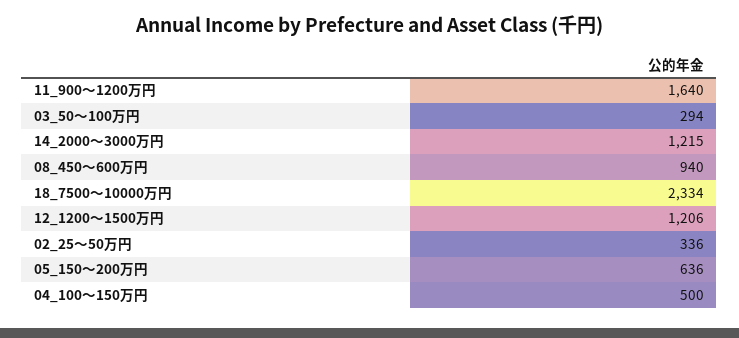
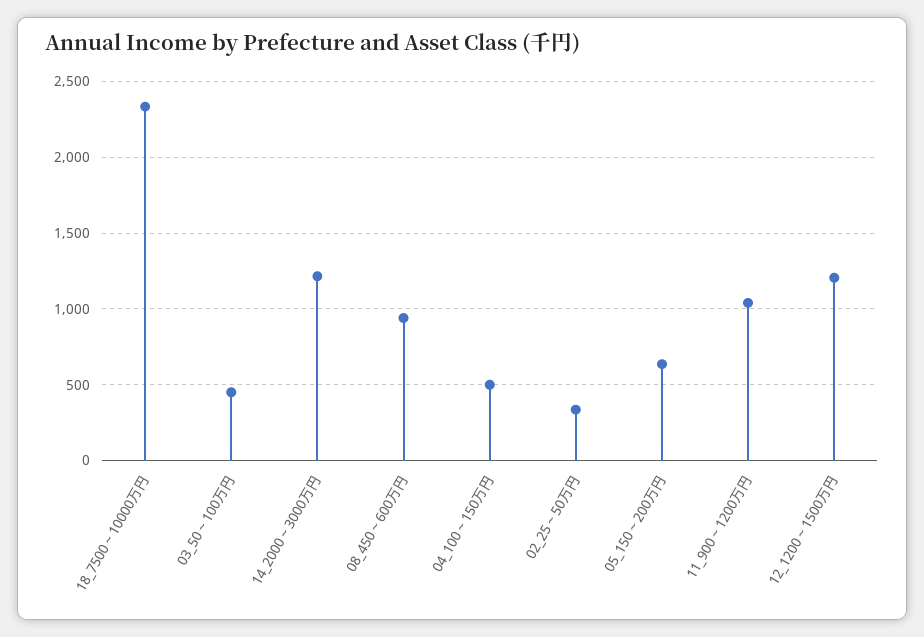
  {
-   "11_900～1200万円": 1640,
+   "11_900～1200万円": 1050,
-   "03_50～100万円": 294,
+   "03_50～100万円": 450,
    "14_2000～3000万円": 1215,
    "08_450～600万円": 940,
    "18_7500～10000万円": 2334,
    "12_1200～1500万円": 1206,
    "02_25～50万円": 336,
    "05_150～200万円": 636,
    "04_100～150万円": 500
  }

